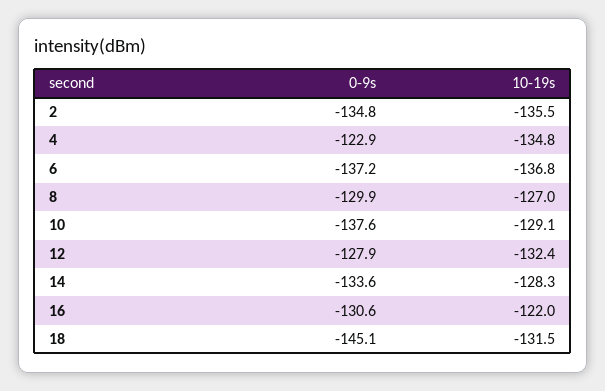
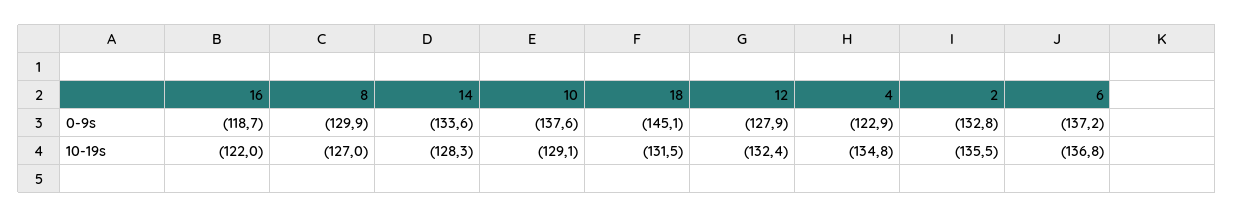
  {
    "0-9s": {
-     "2": -134.8,
+     "2": -132.8,
      "4": -122.9,
      "6": -137.2,
      "8": -129.9,
      "10": -137.6,
      "12": -127.9,
      "14": -133.6,
-     "16": -130.6,
+     "16": -118.7,
      "18": -145.1
    },
    "10-19s": {
      "2": -135.5,
      "4": -134.8,
      "6": -136.8,
      "8": -127,
      "10": -129.1,
      "12": -132.4,
      "14": -128.3,
      "16": -122,
      "18": -131.5
    }
  }

